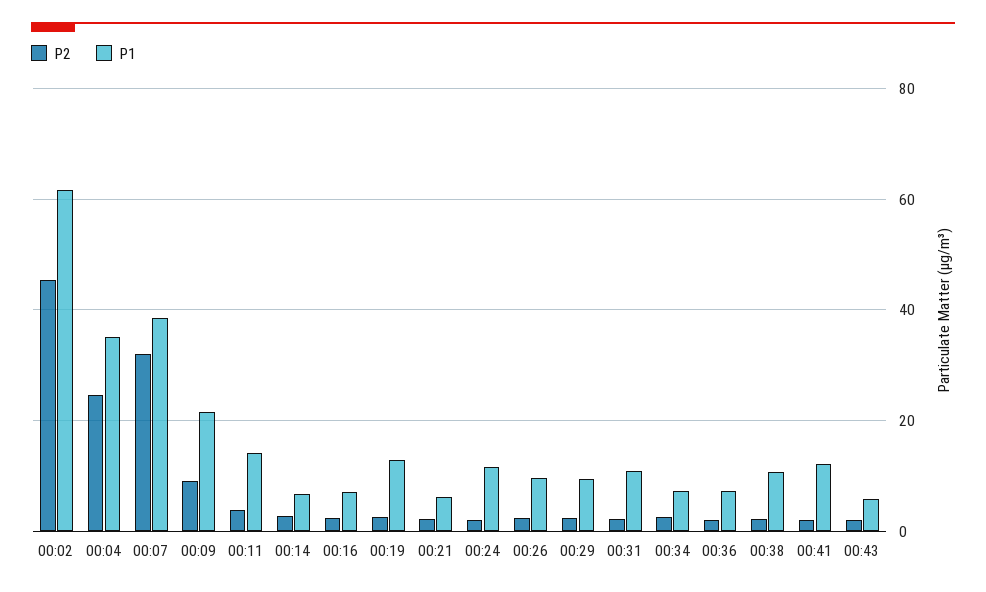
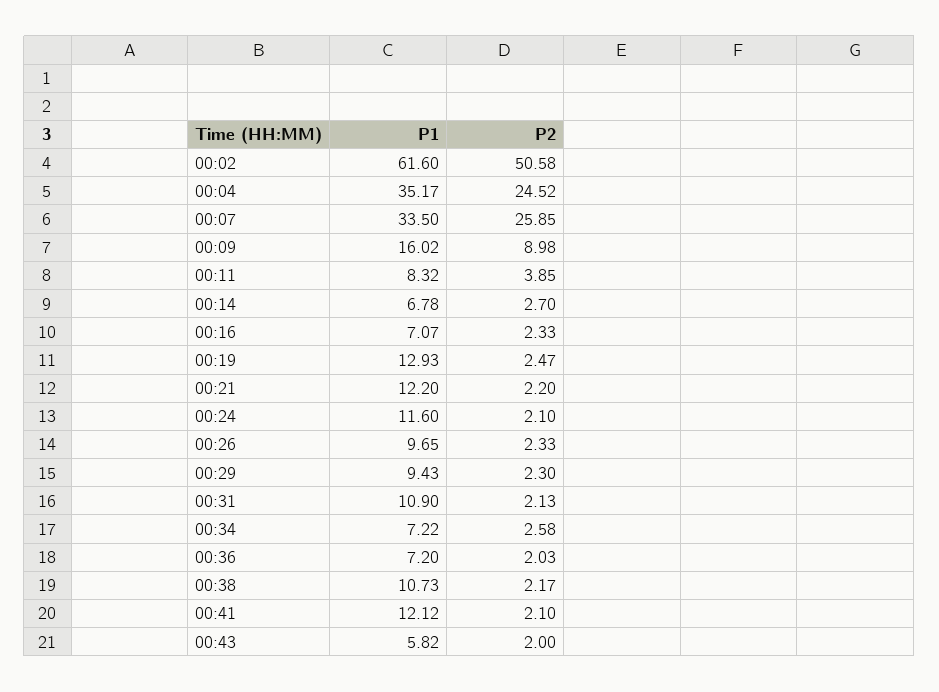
  {
    "P2": {
-     "00:02": 46,
+     "00:02": 50.58,
      "00:04": 24.52,
-     "00:07": 32,
+     "00:07": 25.85,
      "00:09": 8.98,
      "00:11": 3.85,
      "00:14": 2.7,
      "00:16": 2.33,
      "00:19": 2.47,
      "00:21": 2.2,
      "00:24": 2.1,
      "00:26": 2.33,
      "00:29": 2.3,
      "00:31": 2.13,
      "00:34": 2.58,
      "00:36": 2.03,
      "00:38": 2.17,
      "00:41": 2.1,
      "00:43": 2
    },
    "P1": {
      "00:02": 61.6,
      "00:04": 35.17,
-     "00:07": 38,
+     "00:07": 33.5,
-     "00:09": 22,
+     "00:09": 16.02,
-     "00:11": 14,
+     "00:11": 8.32,
      "00:14": 6.78,
      "00:16": 7.07,
      "00:19": 12.93,
-     "00:21": 6,
+     "00:21": 12.2,
      "00:24": 11.6,
      "00:26": 9.65,
      "00:29": 9.43,
      "00:31": 10.9,
      "00:34": 7.22,
      "00:36": 7.2,
      "00:38": 10.73,
      "00:41": 12.12,
      "00:43": 5.82
    }
  }

